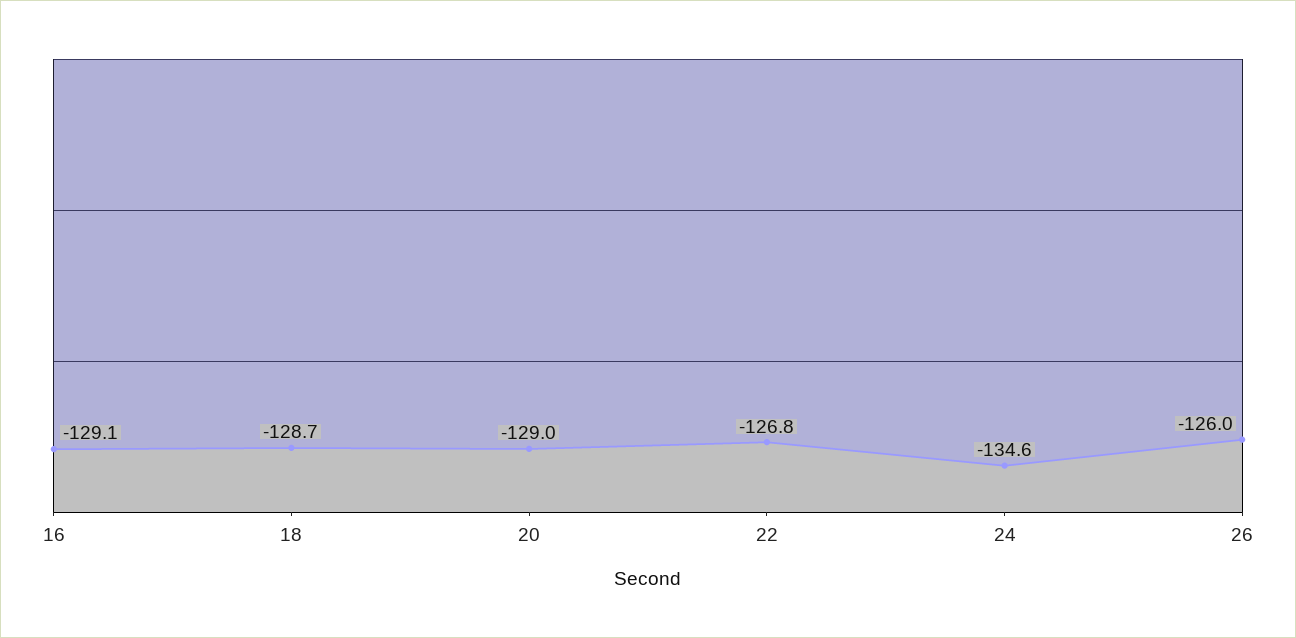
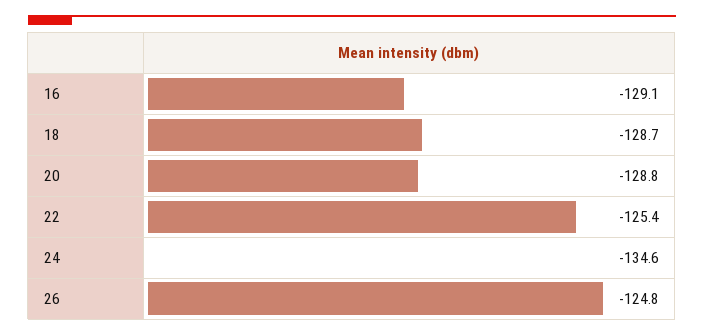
  {
    "16": -129.1,
    "18": -128.7,
-   "20": -129,
+   "20": -128.8,
-   "22": -126.8,
+   "22": -125.4,
    "24": -134.6,
-   "26": -126
+   "26": -124.8
  }

